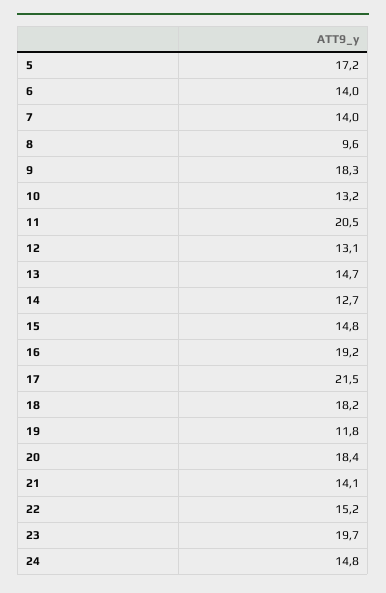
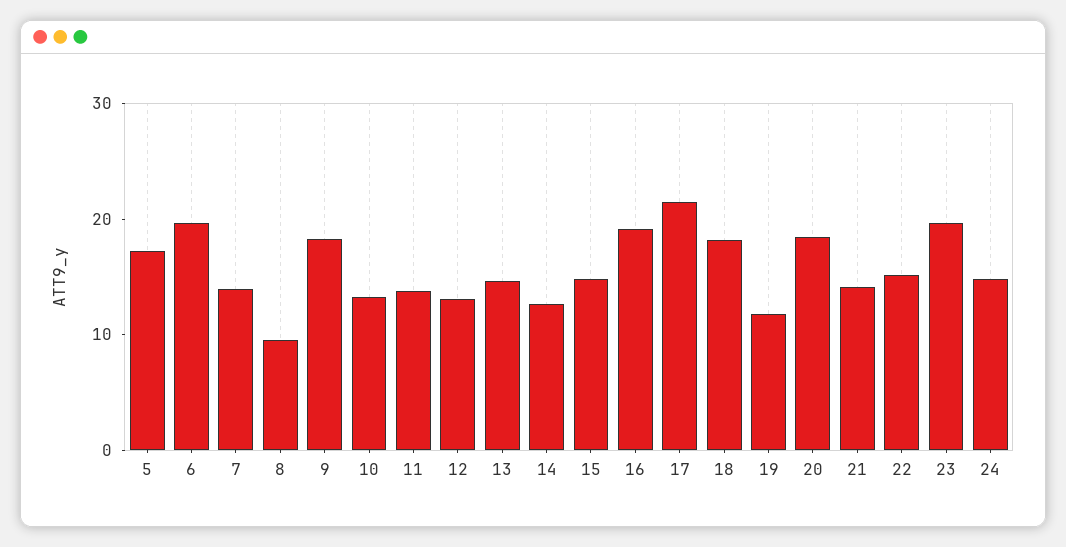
  {
    "5": 17.2,
-   "6": 14,
+   "6": 20,
    "7": 14,
    "8": 9.6,
    "9": 18.3,
    "10": 13.2,
-   "11": 20.5,
+   "11": 14,
    "12": 13.1,
    "13": 14.7,
    "14": 12.7,
    "15": 14.8,
    "16": 19.2,
    "17": 21.5,
    "18": 18.2,
    "19": 11.8,
    "20": 18.4,
    "21": 14.1,
    "22": 15.2,
    "23": 19.7,
    "24": 14.8
  }

